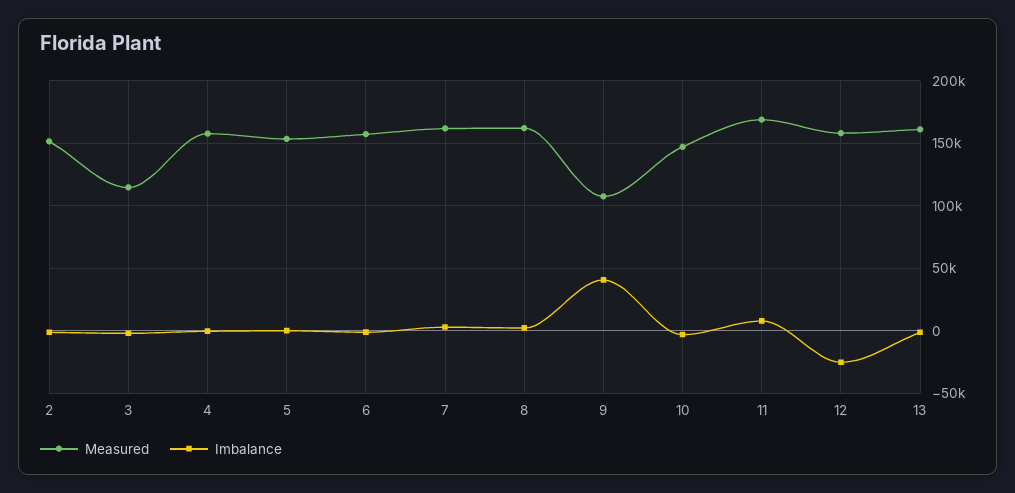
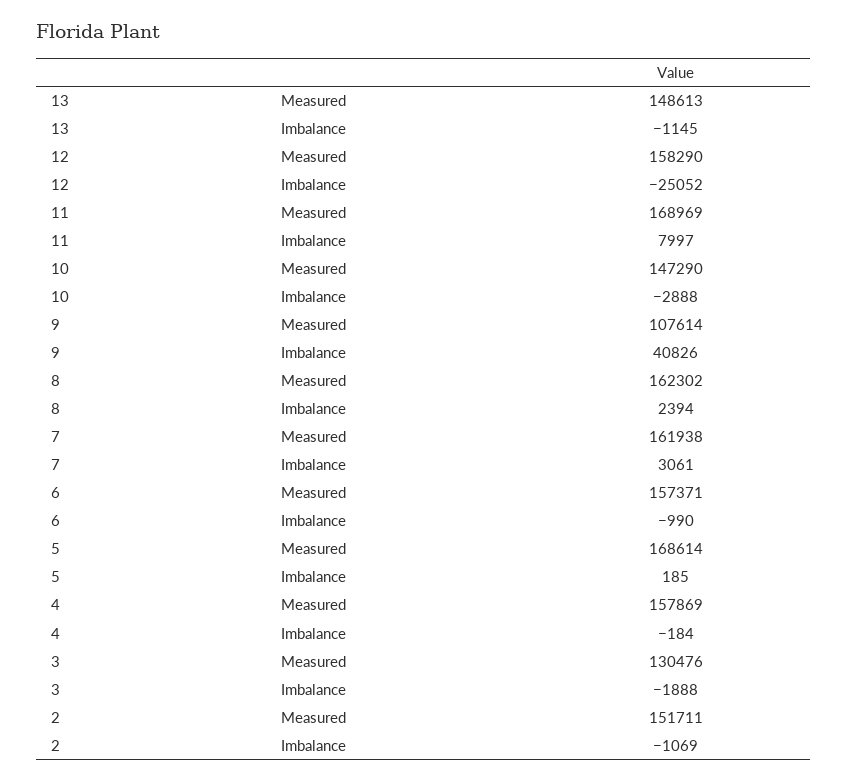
  {
    "Measured": {
      "2": 151711,
-     "3": 115000,
+     "3": 130476,
      "4": 157869,
-     "5": 155000,
+     "5": 168614,
      "6": 157371,
      "7": 161938,
      "8": 162302,
      "9": 107614,
      "10": 147290,
      "11": 168969,
      "12": 158290,
-     "13": 160000
+     "13": 148613
    },
    "Imbalance": {
      "2": -1069,
      "3": -1888,
      "4": -184,
      "5": 185,
      "6": -990,
      "7": 3061,
      "8": 2394,
      "9": 40826,
      "10": -2888,
      "11": 7997,
      "12": -25052,
      "13": -1145
    }
  }

